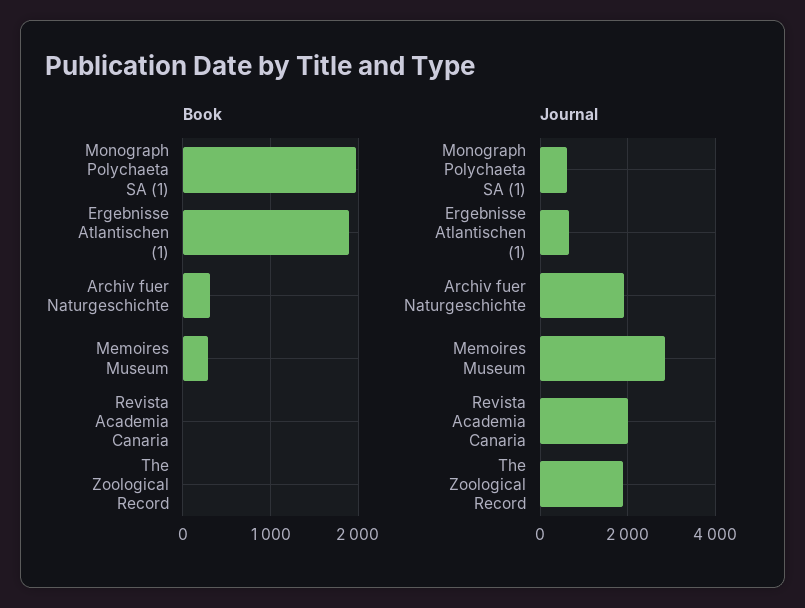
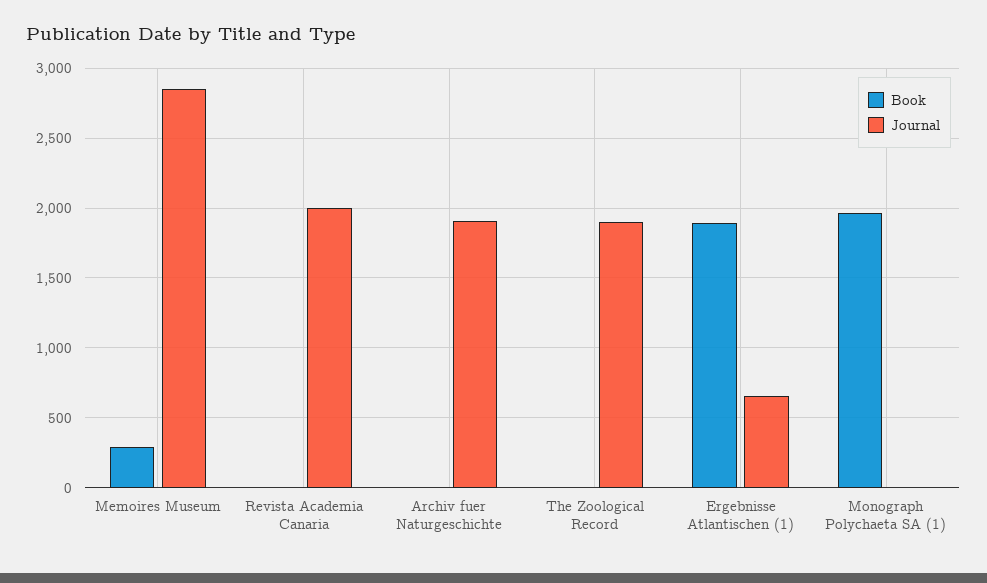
  {
    "Book": {
      "Monograph Polychaeta SA (1)": 1950,
      "Ergebnisse Atlantischen (1)": 1900,
-     "Archiv fuer Naturgeschichte": 300,
+     "Archiv fuer Naturgeschichte": 0,
      "Memoires Museum": 300,
      "Revista Academia Canaria": 0,
      "The Zoological Record": 0
    },
    "Journal": {
-     "Monograph Polychaeta SA (1)": 600,
+     "Monograph Polychaeta SA (1)": 0,
      "Ergebnisse Atlantischen (1)": 650,
      "Archiv fuer Naturgeschichte": 1900,
      "Memoires Museum": 2850,
      "Revista Academia Canaria": 2000,
      "The Zoological Record": 1900
    }
  }

